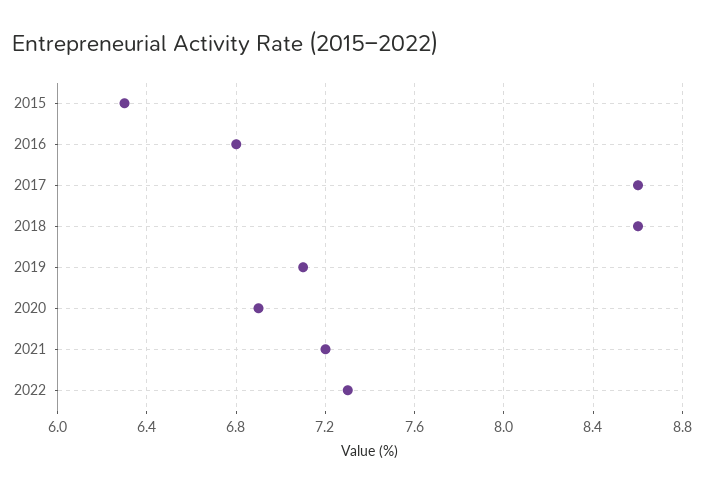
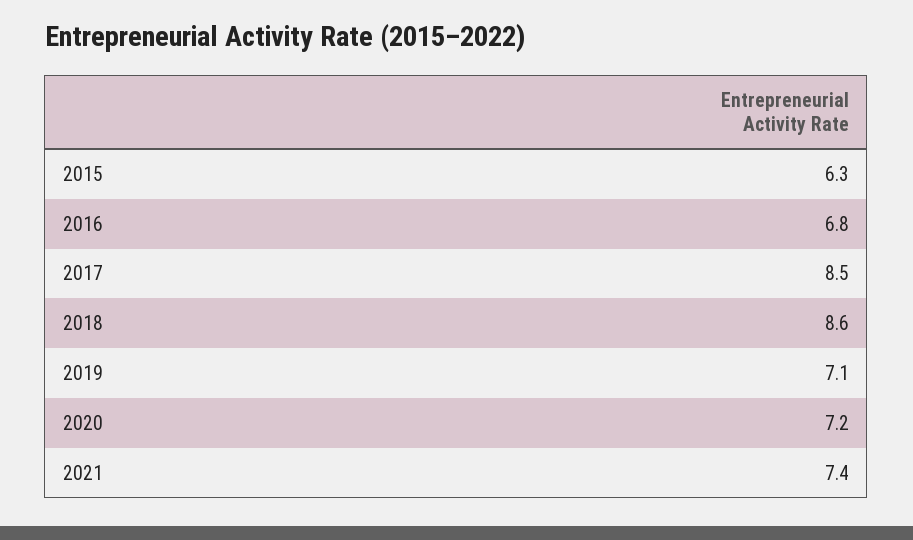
  {
    "2015": 6.3,
    "2016": 6.8,
-   "2017": 8.6,
+   "2017": 8.5,
    "2018": 8.6,
    "2019": 7.1,
-   "2020": 6.9,
+   "2020": 7.2,
-   "2021": 7.2,
+   "2021": 7.4
-   "2022": 7.3
  }

